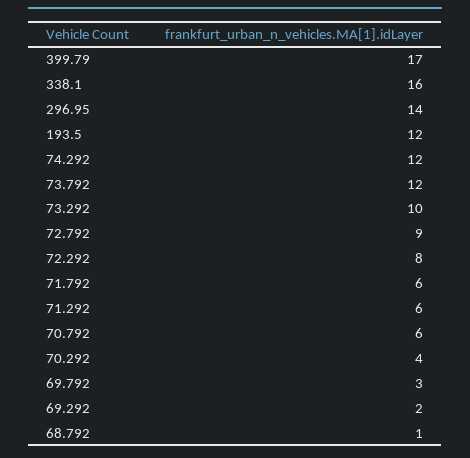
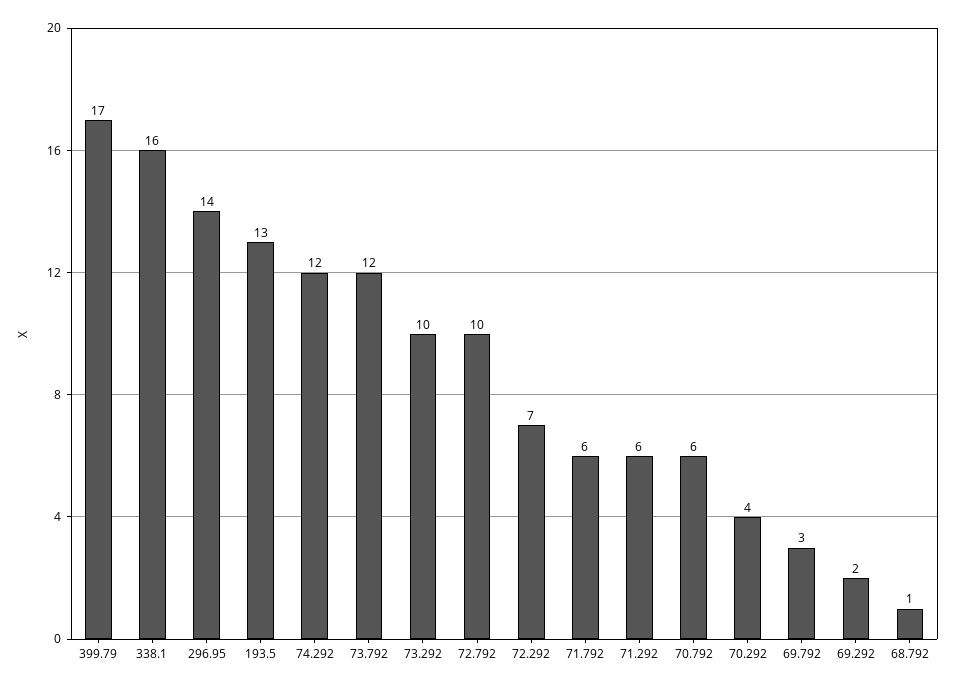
  {
    "399.79": 17,
    "338.1": 16,
    "296.95": 14,
-   "193.5": 12,
+   "193.5": 13,
    "74.292": 12,
    "73.792": 12,
    "73.292": 10,
-   "72.792": 9,
+   "72.792": 10,
-   "72.292": 8,
+   "72.292": 7,
    "71.792": 6,
    "71.292": 6,
    "70.792": 6,
    "70.292": 4,
    "69.792": 3,
    "69.292": 2,
    "68.792": 1
  }

